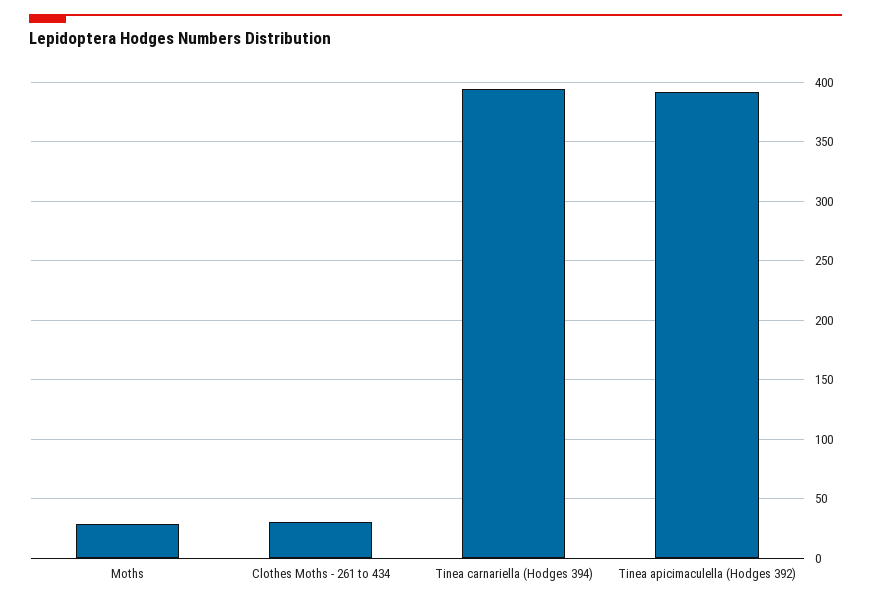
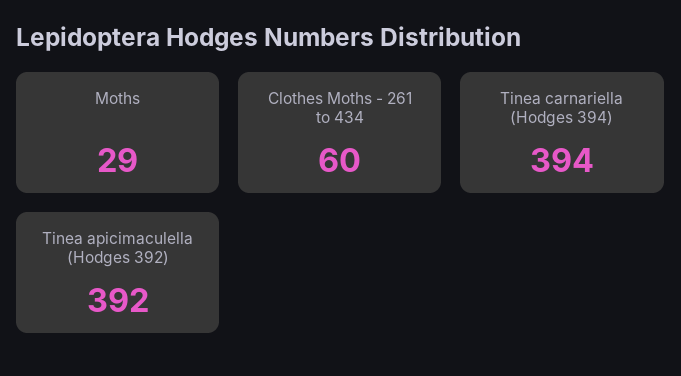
  {
    "Moths": 29,
-   "Clothes Moths - 261 to 434": 30,
+   "Clothes Moths - 261 to 434": 60,
    "Tinea carnariella (Hodges 394)": 394,
    "Tinea apicimaculella (Hodges 392)": 392
  }

